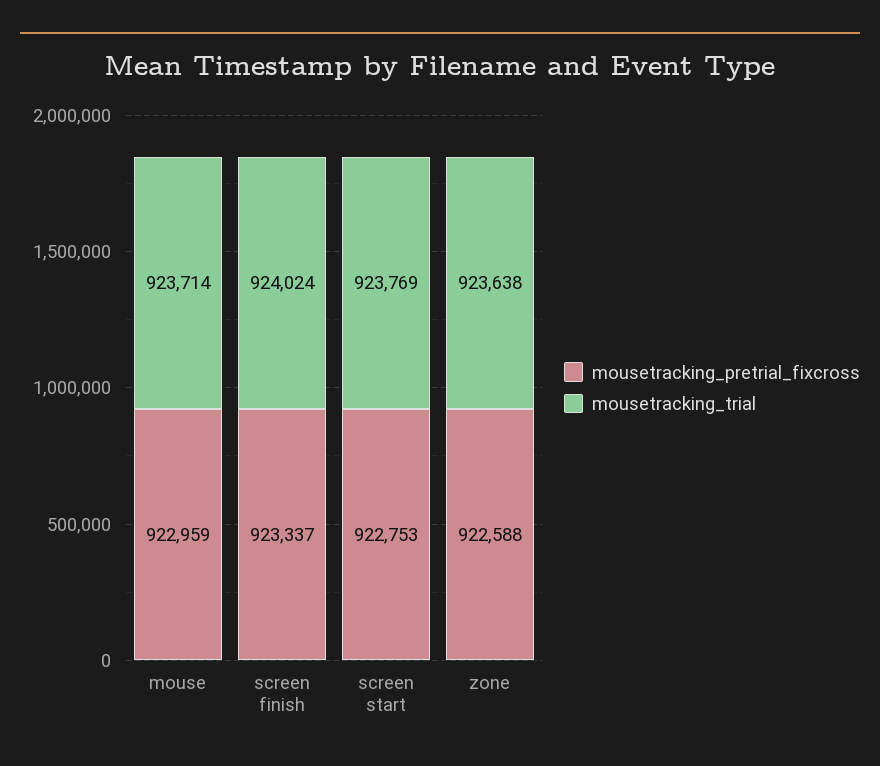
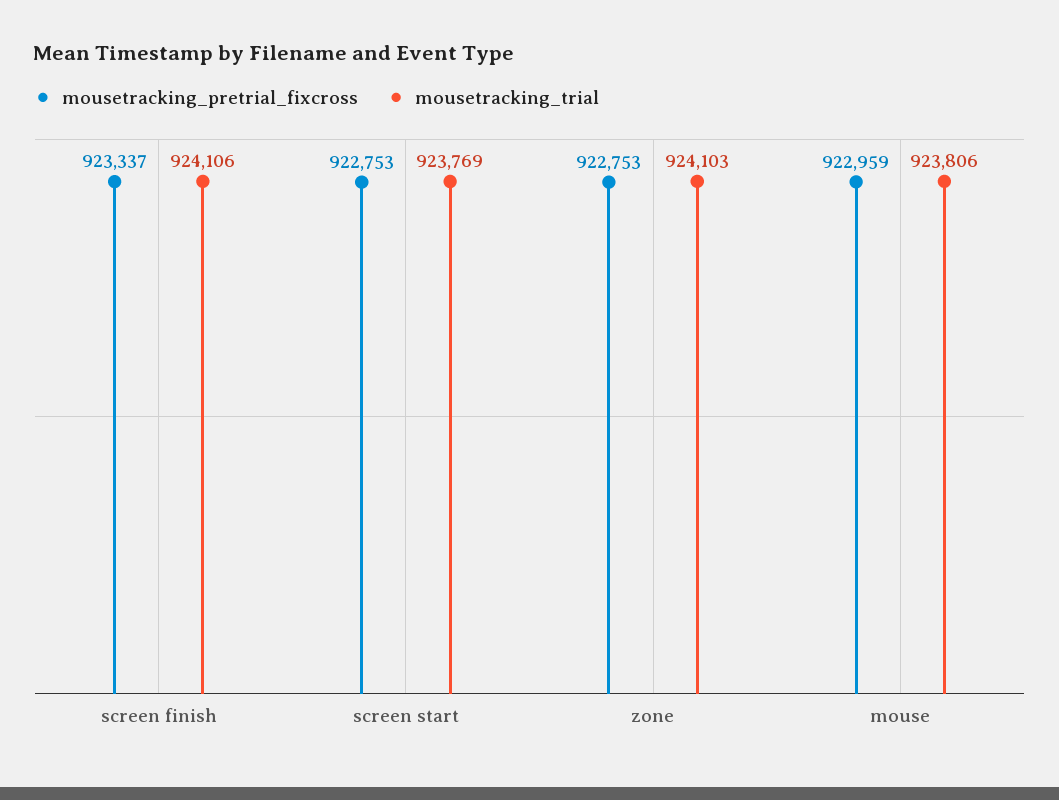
  {
    "mousetracking_pretrial_fixcross": {
      "mouse": 922959,
      "screen finish": 923337,
      "screen start": 922753,
-     "zone": 922588
+     "zone": 922753
    },
    "mousetracking_trial": {
-     "mouse": 923714,
+     "mouse": 923806,
-     "screen finish": 924024,
+     "screen finish": 924106,
      "screen start": 923769,
-     "zone": 923638
+     "zone": 924103
    }
  }

